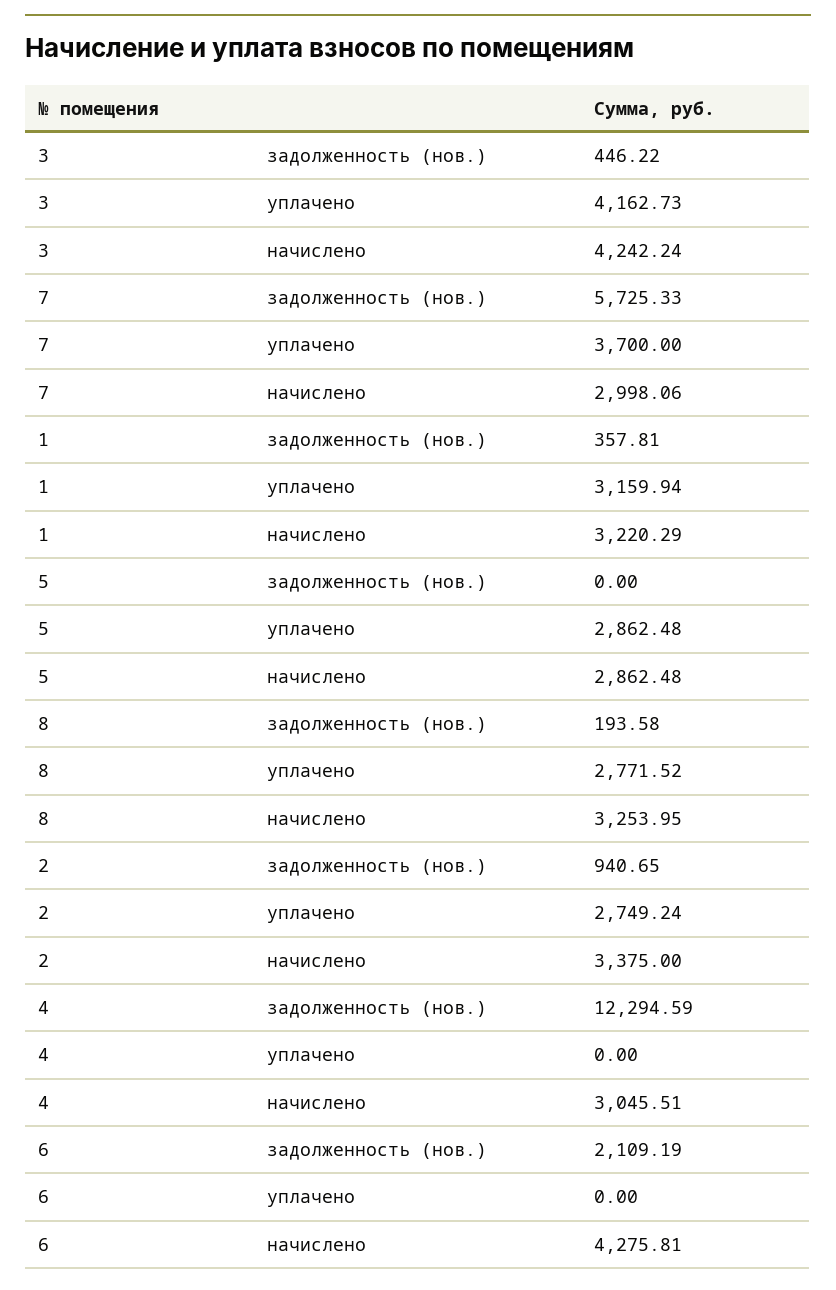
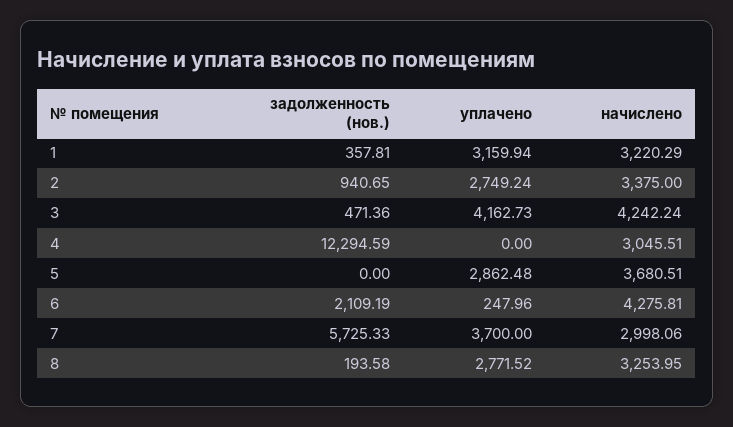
  {
    "3": {
-     "задолженность (нов.)": 446.22,
+     "задолженность (нов.)": 471.36,
      "уплачено": 4162.73,
      "начислено": 4242.24
    },
    "7": {
      "задолженность (нов.)": 5725.33,
      "уплачено": 3700,
      "начислено": 2998.06
    },
    "1": {
      "задолженность (нов.)": 357.81,
      "уплачено": 3159.94,
      "начислено": 3220.29
    },
    "5": {
      "задолженность (нов.)": 0,
      "уплачено": 2862.48,
-     "начислено": 2862.48
+     "начислено": 3680.51
    },
    "8": {
      "задолженность (нов.)": 193.58,
      "уплачено": 2771.52,
      "начислено": 3253.95
    },
    "2": {
      "задолженность (нов.)": 940.65,
      "уплачено": 2749.24,
      "начислено": 3375
    },
    "4": {
      "задолженность (нов.)": 12294.59,
      "уплачено": 0,
      "начислено": 3045.51
    },
    "6": {
      "задолженность (нов.)": 2109.19,
-     "уплачено": 0,
+     "уплачено": 247.96,
      "начислено": 4275.81
    }
  }

